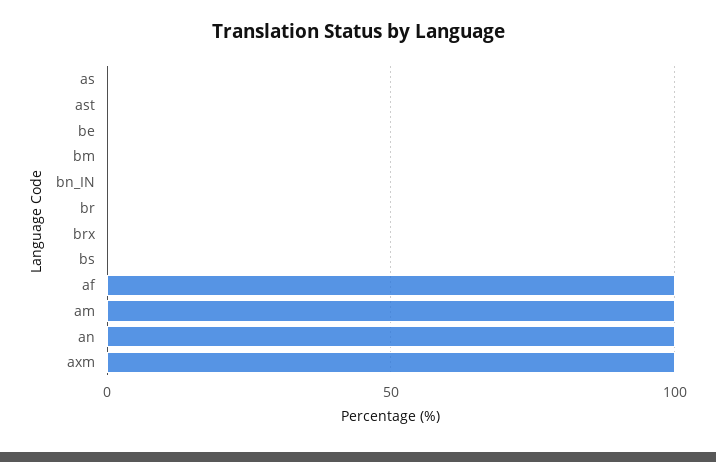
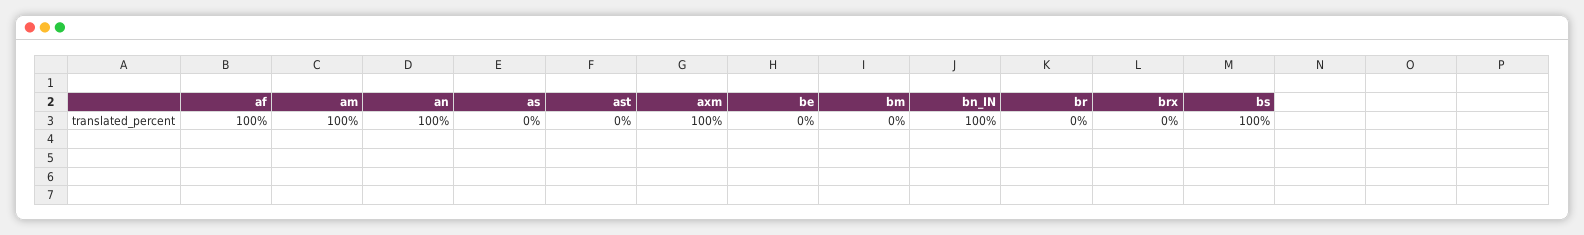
  {
    "as": 0,
    "ast": 0,
    "be": 0,
    "bm": 0,
-   "bn_IN": 0,
+   "bn_IN": 100,
    "br": 0,
    "brx": 0,
-   "bs": 0,
+   "bs": 100,
    "af": 100,
    "am": 100,
    "an": 100,
    "axm": 100
  }

